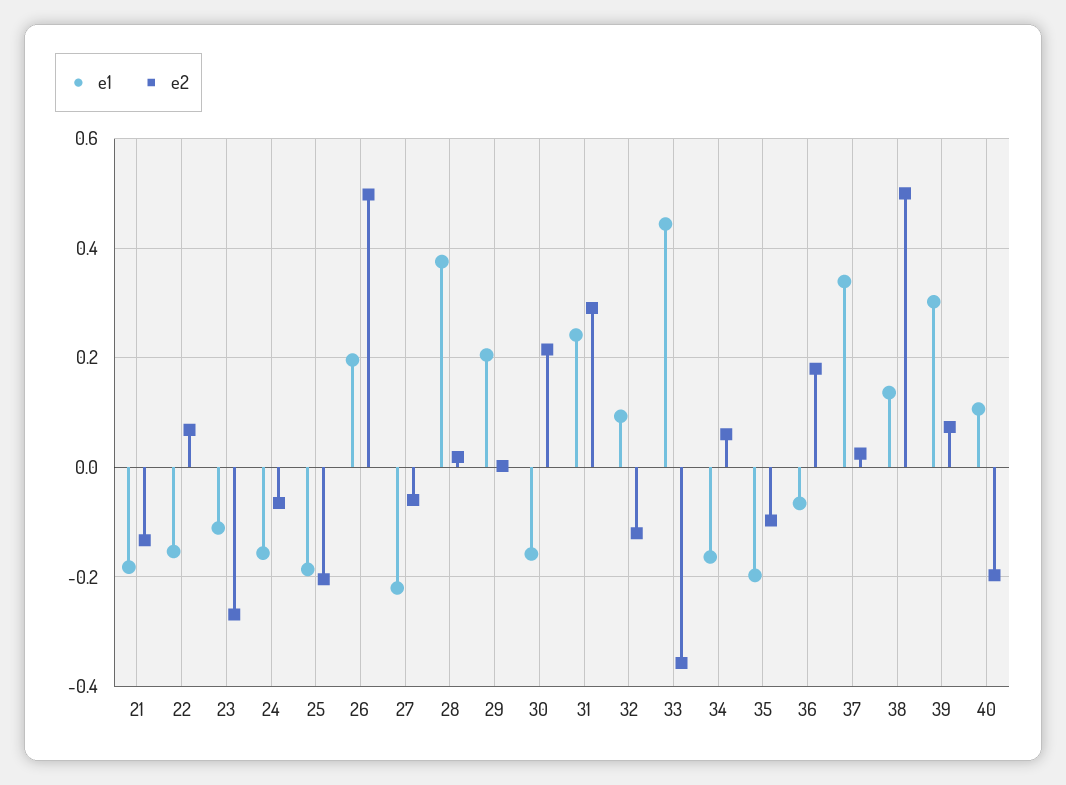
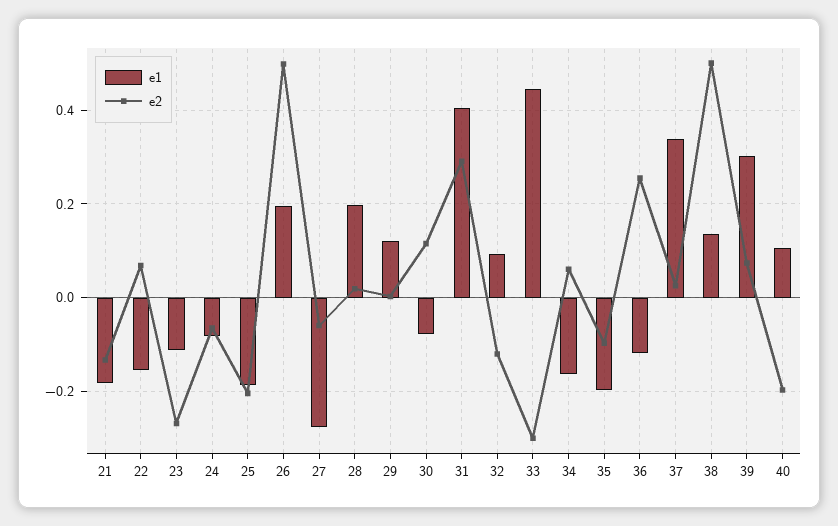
  {
    "e1": {
      "21": -0.18,
      "22": -0.16,
      "23": -0.12,
-     "24": -0.16,
+     "24": -0.08,
      "25": -0.18,
      "26": 0.2,
-     "27": -0.22,
+     "27": -0.28,
-     "28": 0.38,
+     "28": 0.2,
-     "29": 0.2,
+     "29": 0.12,
-     "30": -0.16,
+     "30": -0.08,
-     "31": 0.24,
+     "31": 0.4,
      "32": 0.1,
      "33": 0.44,
      "34": -0.16,
      "35": -0.2,
-     "36": -0.06,
+     "36": -0.12,
      "37": 0.34,
      "38": 0.14,
      "39": 0.3,
      "40": 0.1
    },
    "e2": {
      "21": -0.14,
      "22": 0.06,
      "23": -0.26,
      "24": -0.06,
      "25": -0.2,
      "26": 0.5,
      "27": -0.06,
      "28": 0.02,
      "29": 0,
-     "30": 0.22,
+     "30": 0.12,
      "31": 0.3,
      "32": -0.12,
-     "33": -0.36,
+     "33": -0.3,
      "34": 0.06,
      "35": -0.1,
-     "36": 0.18,
+     "36": 0.26,
      "37": 0.02,
      "38": 0.5,
      "39": 0.08,
      "40": -0.2
    }
  }

